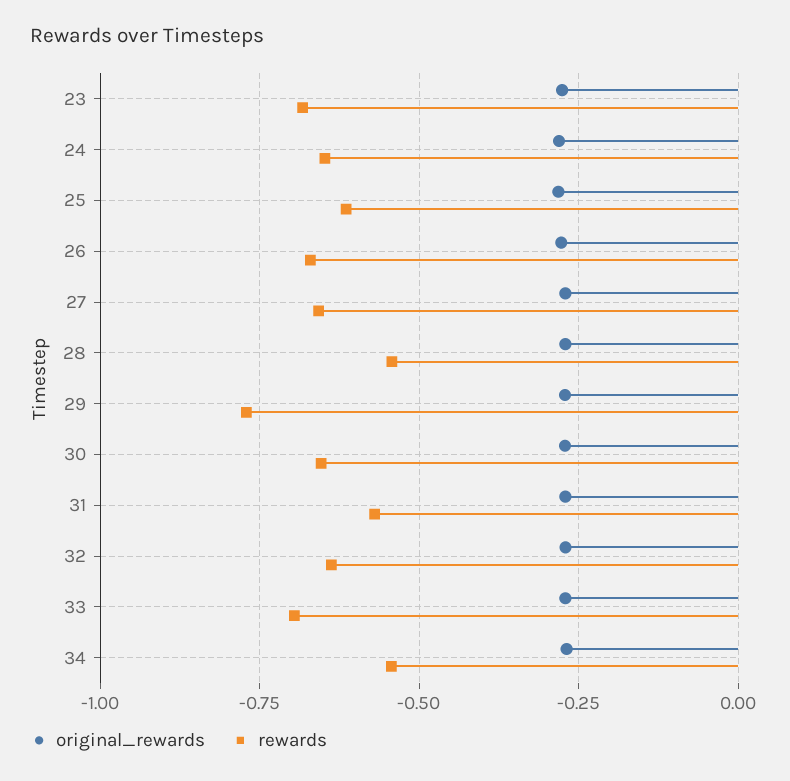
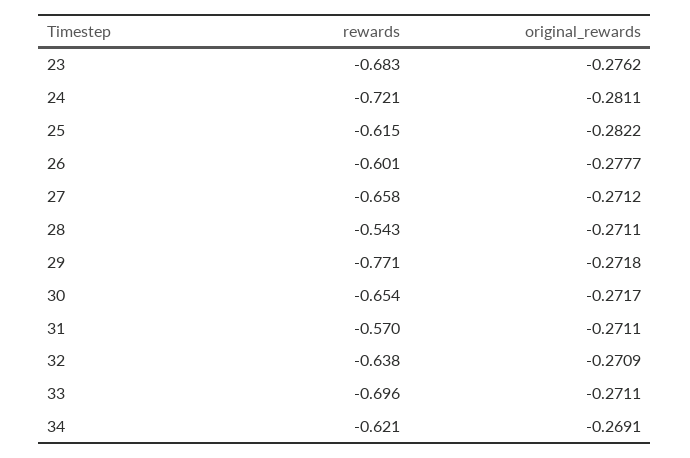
  {
    "original_rewards": {
      "23": -0.2762,
      "24": -0.2811,
      "25": -0.2822,
      "26": -0.2777,
      "27": -0.2712,
      "28": -0.2711,
      "29": -0.2718,
      "30": -0.2717,
      "31": -0.2711,
      "32": -0.2709,
      "33": -0.2711,
      "34": -0.2691
    },
    "rewards": {
      "23": -0.683,
-     "24": -0.65,
+     "24": -0.721,
      "25": -0.615,
-     "26": -0.675,
+     "26": -0.601,
      "27": -0.658,
      "28": -0.543,
      "29": -0.771,
      "30": -0.654,
      "31": -0.57,
      "32": -0.638,
      "33": -0.696,
-     "34": -0.55
+     "34": -0.621
    }
  }

